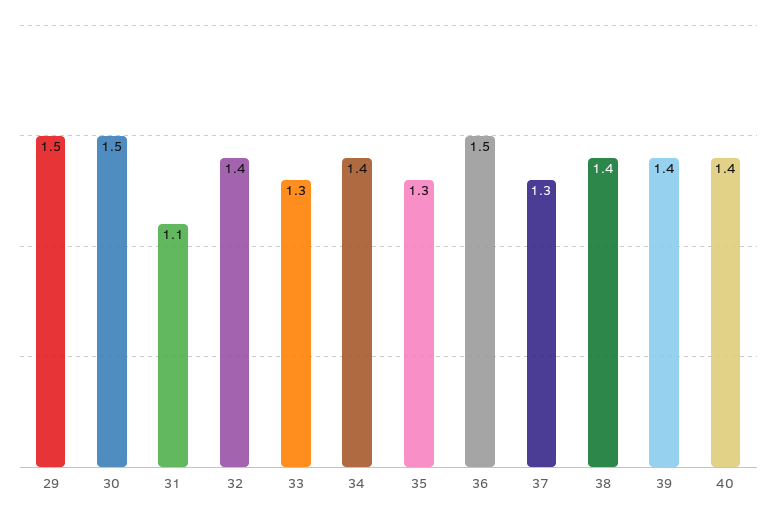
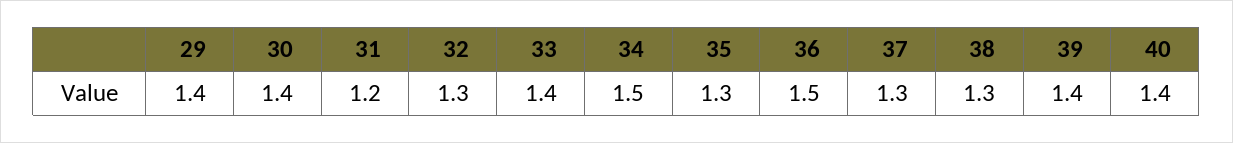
  {
-   "29": 1.5,
+   "29": 1.4,
-   "30": 1.5,
+   "30": 1.4,
-   "31": 1.1,
+   "31": 1.2,
-   "32": 1.4,
+   "32": 1.3,
-   "33": 1.3,
+   "33": 1.4,
-   "34": 1.4,
+   "34": 1.5,
    "35": 1.3,
    "36": 1.5,
    "37": 1.3,
-   "38": 1.4,
+   "38": 1.3,
    "39": 1.4,
    "40": 1.4
  }

